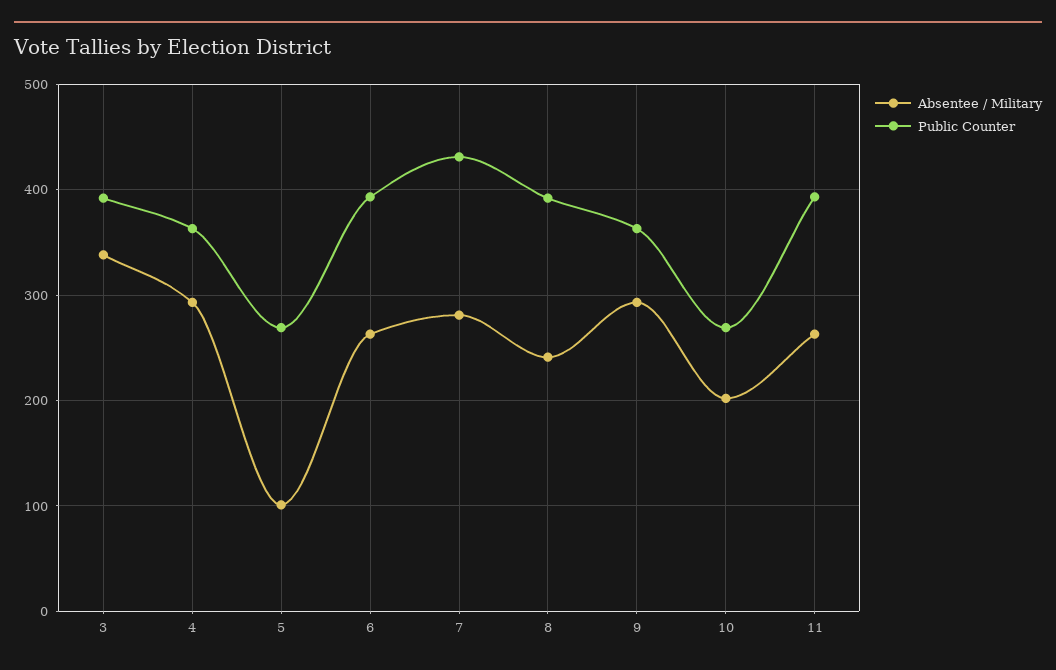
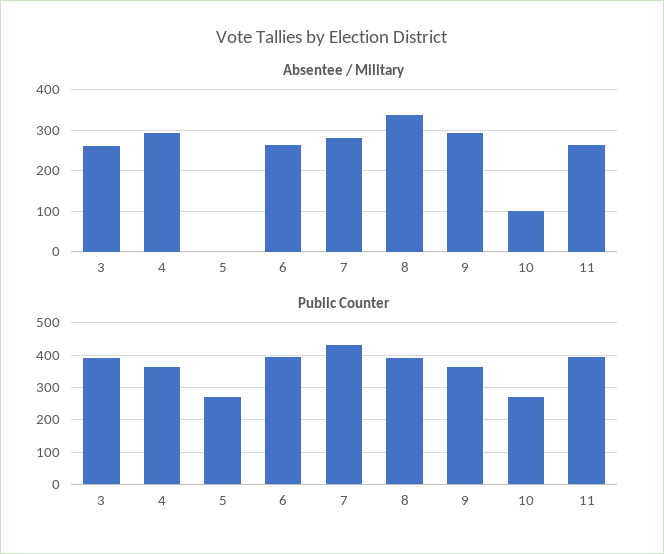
  {
    "Absentee / Military": {
-     "3": 340,
+     "3": 260,
      "4": 290,
-     "5": 100,
+     "5": 0,
      "6": 260,
      "7": 280,
-     "8": 240,
+     "8": 340,
      "9": 290,
-     "10": 200,
+     "10": 100,
      "11": 260
    },
    "Public Counter": {
      "3": 390,
      "4": 360,
      "5": 270,
      "6": 390,
      "7": 430,
      "8": 390,
      "9": 360,
      "10": 270,
      "11": 390
    }
  }

